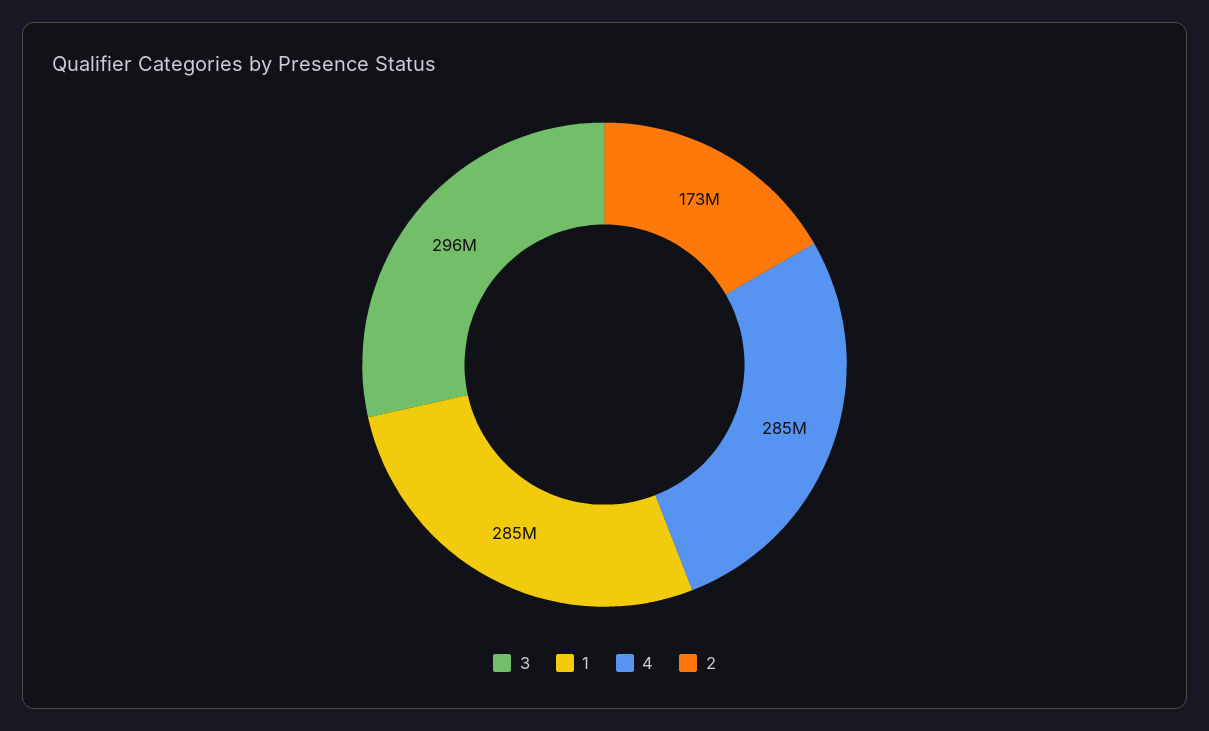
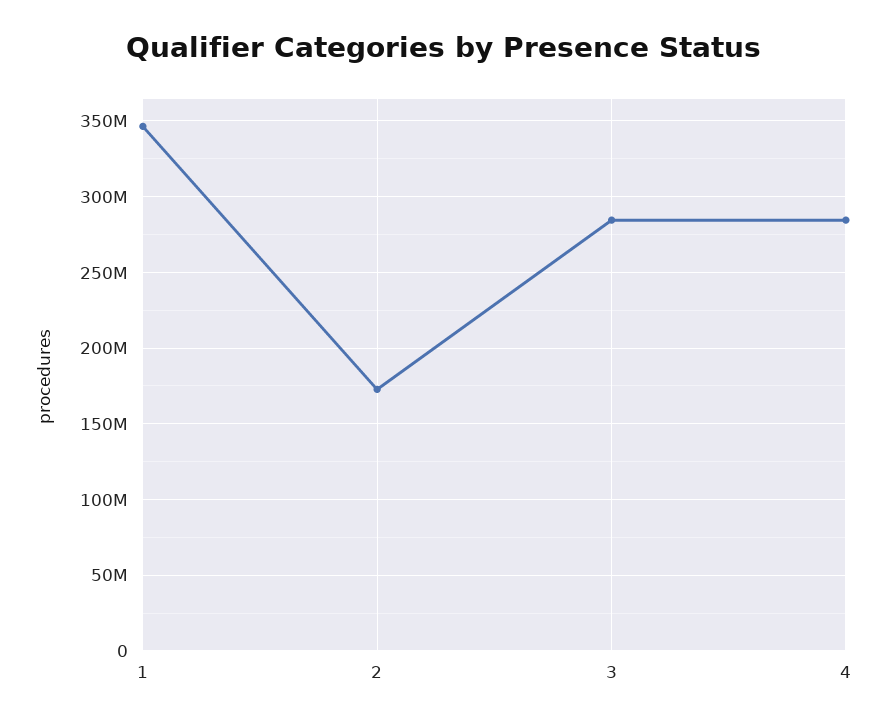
  {
-   "3": 296000000,
+   "3": 285000000,
-   "1": 285000000,
+   "1": 345000000,
    "4": 285000000,
    "2": 173000000
  }

